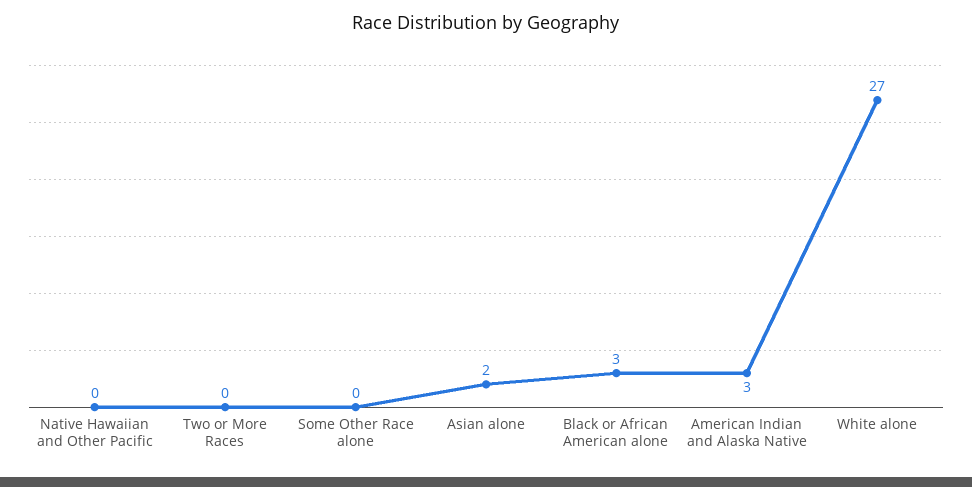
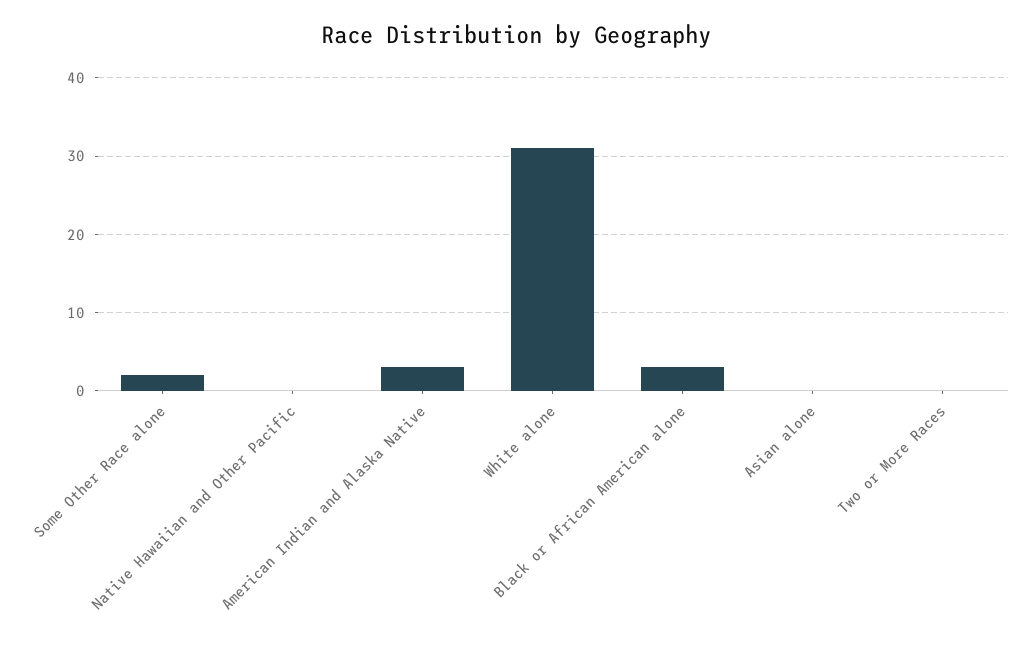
  {
    "Native Hawaiian and Other Pacific": 0,
    "Two or More Races": 0,
-   "Some Other Race alone": 0,
+   "Some Other Race alone": 2,
-   "Asian alone": 2,
+   "Asian alone": 0,
    "Black or African American alone": 3,
    "American Indian and Alaska Native": 3,
-   "White alone": 27
+   "White alone": 31
  }

